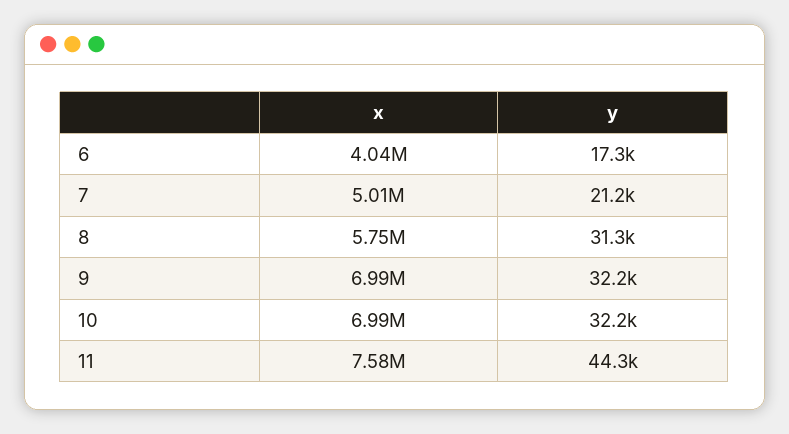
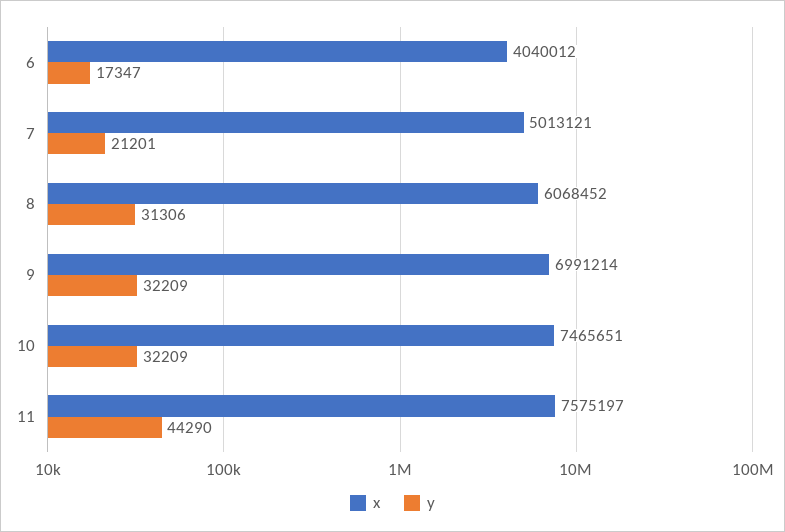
  {
    "x": {
      "6": 4040012,
      "7": 5013121,
-     "8": 5750000,
+     "8": 6068452,
      "9": 6991214,
-     "10": 6990000,
+     "10": 7465651,
      "11": 7575197
    },
    "y": {
      "6": 17347,
      "7": 21201,
      "8": 31306,
      "9": 32209,
      "10": 32209,
      "11": 44290
    }
  }

